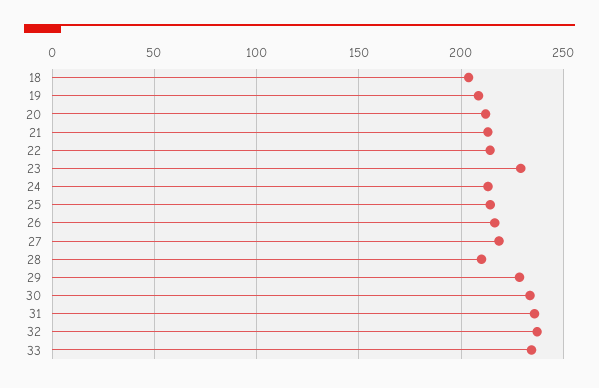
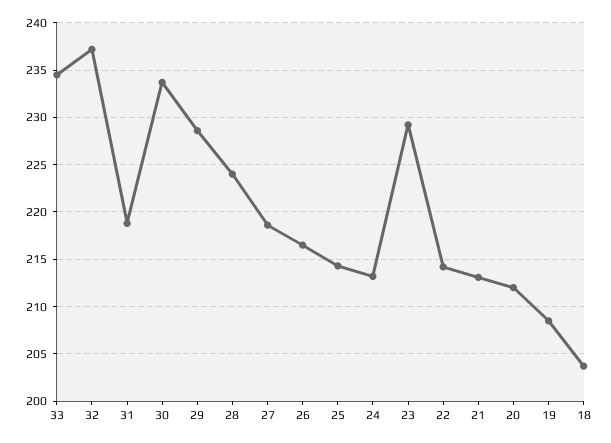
  {
    "18": 204,
    "19": 209,
    "20": 212,
    "21": 213,
    "22": 214,
    "23": 229,
    "24": 213,
    "25": 214,
    "26": 217,
    "27": 219,
-   "28": 210,
+   "28": 224,
    "29": 229,
    "30": 234,
-   "31": 235,
+   "31": 219,
    "32": 237,
    "33": 235
  }

